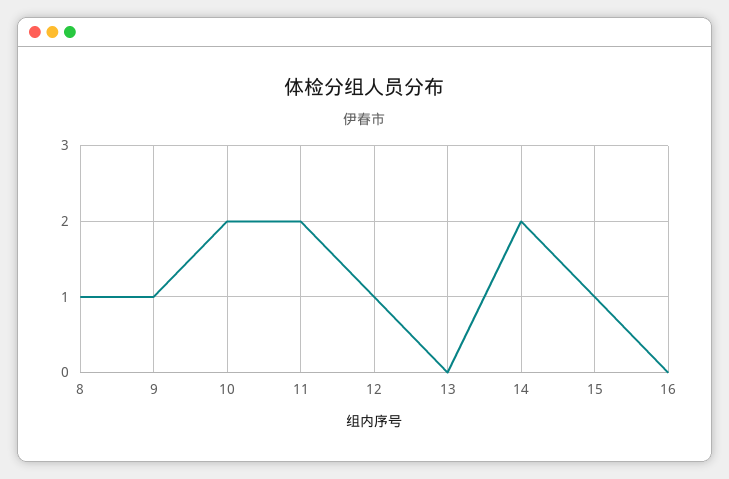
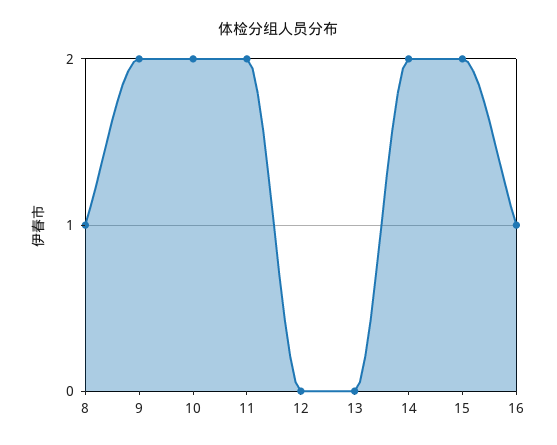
  {
    "8": 1,
-   "9": 1,
+   "9": 2,
    "10": 2,
    "11": 2,
-   "12": 1,
+   "12": 0,
    "13": 0,
    "14": 2,
-   "15": 1,
+   "15": 2,
-   "16": 0
+   "16": 1
  }

